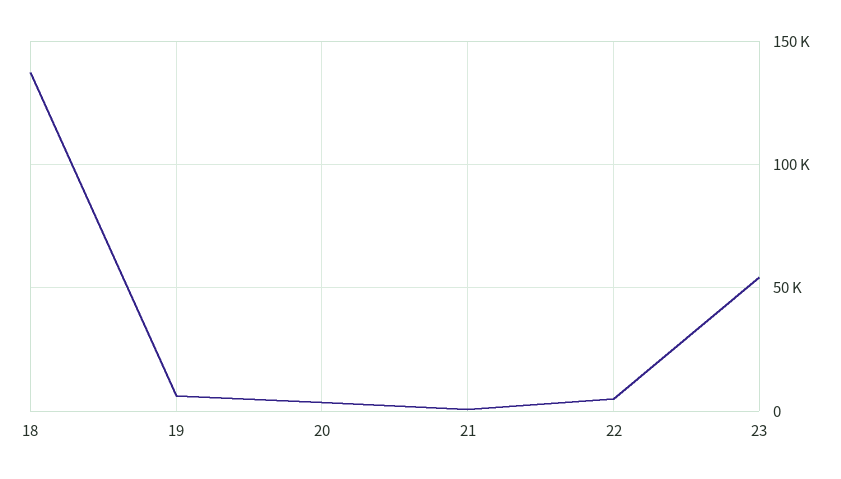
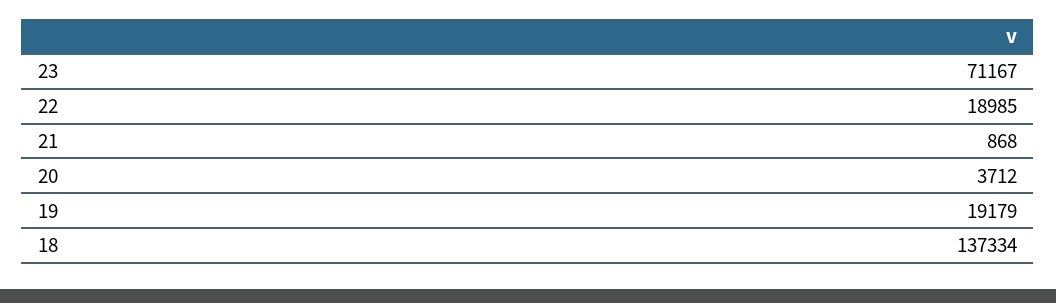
  {
    "18": 137334,
-   "19": 5000,
+   "19": 19179,
    "20": 3712,
    "21": 868,
-   "22": 5000,
+   "22": 18985,
-   "23": 55000
+   "23": 71167
  }

